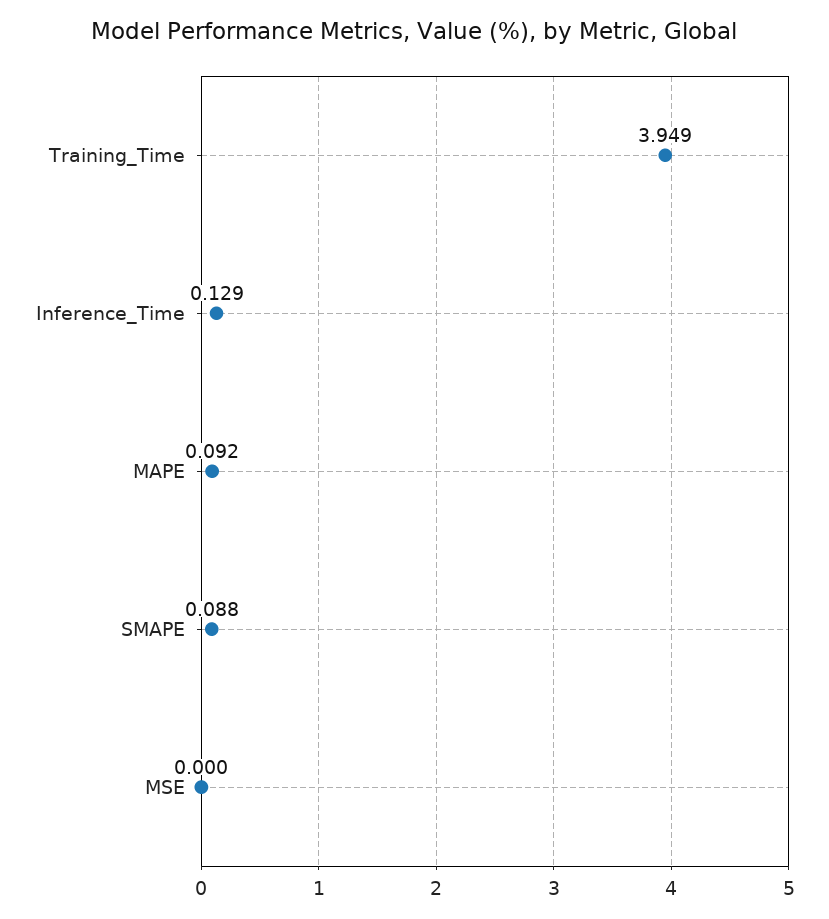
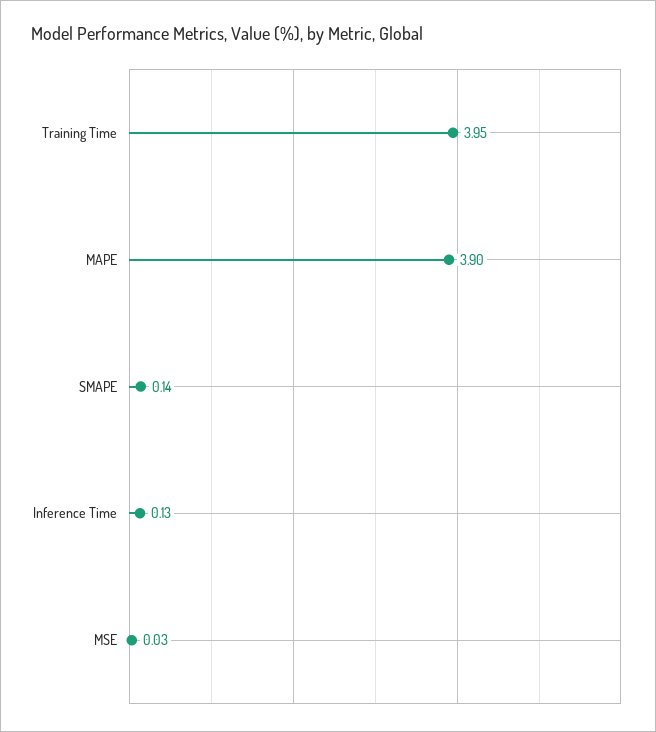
  {
    "Training_Time": 3.949,
    "Inference_Time": 0.129,
-   "MAPE": 0.092,
+   "MAPE": 3.9,
-   "SMAPE": 0.088,
+   "SMAPE": 0.14,
-   "MSE": 0
+   "MSE": 0.03
  }

